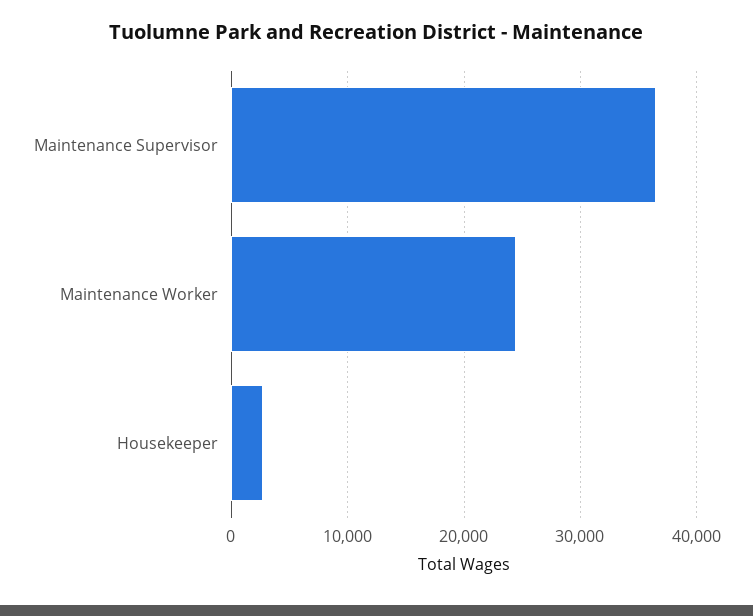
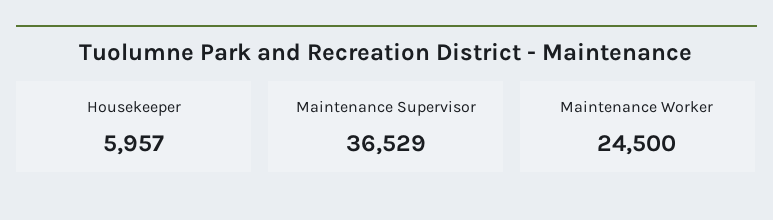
  {
    "Maintenance Supervisor": 36529,
    "Maintenance Worker": 24500,
-   "Housekeeper": 3000
+   "Housekeeper": 5957
  }

